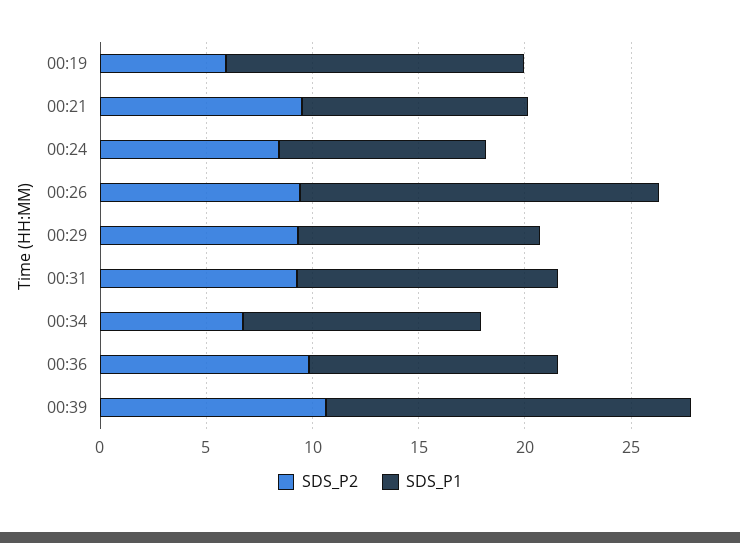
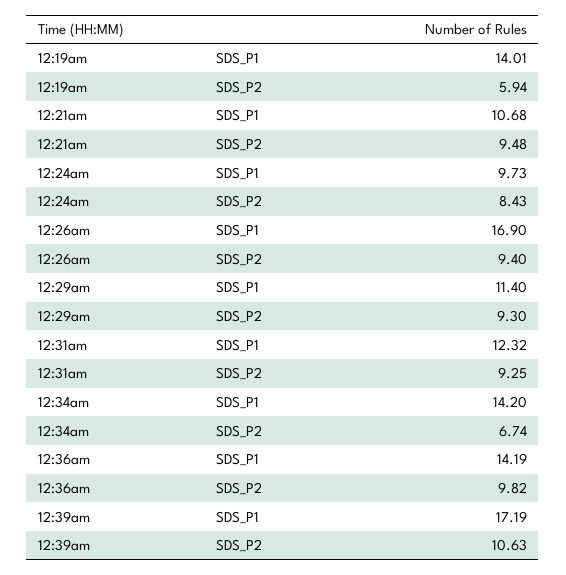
  {
    "SDS_P2": {
      "00:19": 5.94,
      "00:21": 9.48,
      "00:24": 8.43,
      "00:26": 9.4,
      "00:29": 9.3,
      "00:31": 9.25,
      "00:34": 6.74,
      "00:36": 9.82,
      "00:39": 10.63
    },
    "SDS_P1": {
      "00:19": 14.01,
      "00:21": 10.68,
      "00:24": 9.73,
      "00:26": 16.9,
      "00:29": 11.4,
      "00:31": 12.32,
-     "00:34": 11,
+     "00:34": 14.2,
-     "00:36": 12,
+     "00:36": 14.19,
      "00:39": 17.19
    }
  }

